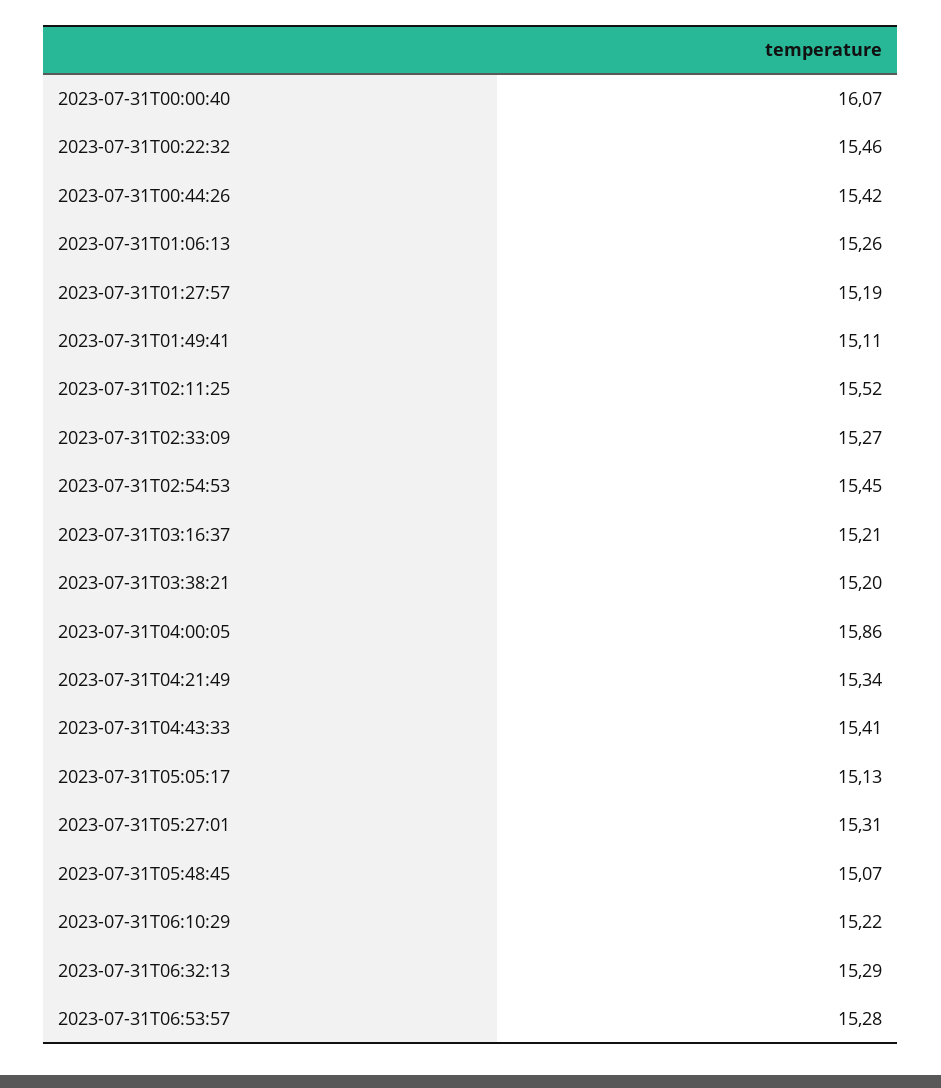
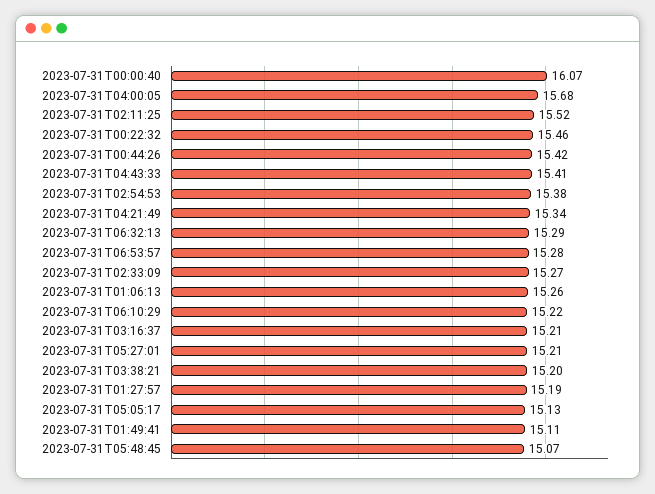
  {
    "2023-07-31T00:00:40": 16.07,
    "2023-07-31T00:22:32": 15.46,
    "2023-07-31T00:44:26": 15.42,
    "2023-07-31T01:06:13": 15.26,
    "2023-07-31T01:27:57": 15.19,
    "2023-07-31T01:49:41": 15.11,
    "2023-07-31T02:11:25": 15.52,
    "2023-07-31T02:33:09": 15.27,
-   "2023-07-31T02:54:53": 15.45,
+   "2023-07-31T02:54:53": 15.38,
    "2023-07-31T03:16:37": 15.21,
    "2023-07-31T03:38:21": 15.2,
-   "2023-07-31T04:00:05": 15.86,
+   "2023-07-31T04:00:05": 15.68,
    "2023-07-31T04:21:49": 15.34,
    "2023-07-31T04:43:33": 15.41,
    "2023-07-31T05:05:17": 15.13,
-   "2023-07-31T05:27:01": 15.31,
+   "2023-07-31T05:27:01": 15.21,
    "2023-07-31T05:48:45": 15.07,
    "2023-07-31T06:10:29": 15.22,
    "2023-07-31T06:32:13": 15.29,
    "2023-07-31T06:53:57": 15.28
  }

